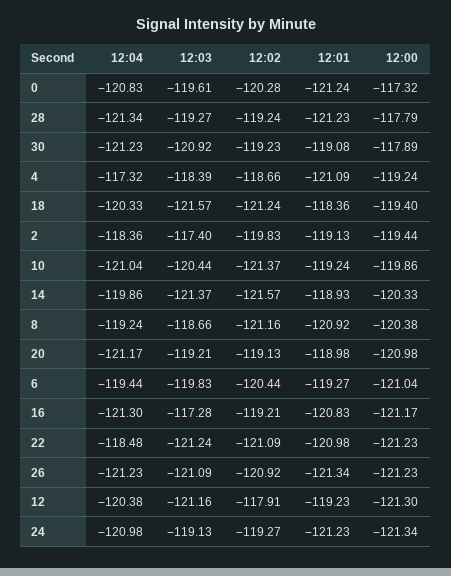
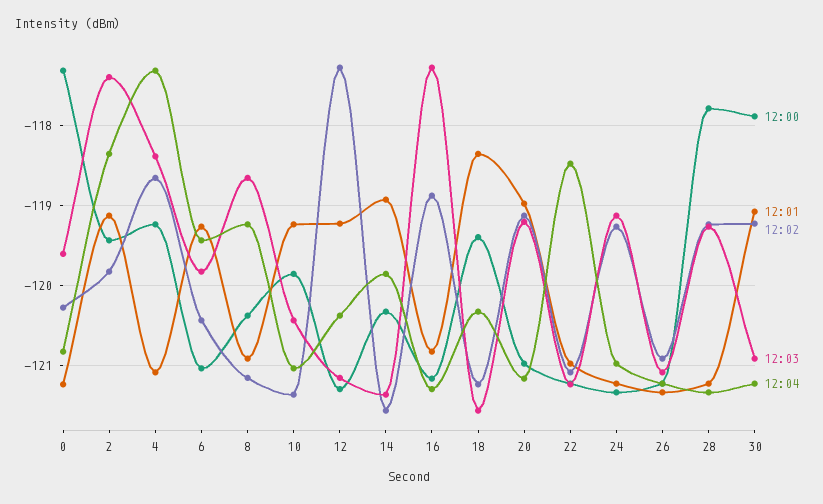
  {
    "12:04": {
      "0": -120.83,
      "28": -121.34,
      "30": -121.23,
      "4": -117.32,
      "18": -120.33,
      "2": -118.36,
      "10": -121.04,
      "14": -119.86,
      "8": -119.24,
      "20": -121.17,
      "6": -119.44,
      "16": -121.3,
      "22": -118.48,
      "26": -121.23,
      "12": -120.38,
      "24": -120.98
    },
    "12:03": {
      "0": -119.61,
      "28": -119.27,
      "30": -120.92,
      "4": -118.39,
      "18": -121.57,
      "2": -117.4,
      "10": -120.44,
      "14": -121.37,
      "8": -118.66,
      "20": -119.21,
      "6": -119.83,
      "16": -117.28,
      "22": -121.24,
      "26": -121.09,
      "12": -121.16,
      "24": -119.13
    },
    "12:02": {
      "0": -120.28,
      "28": -119.24,
      "30": -119.23,
      "4": -118.66,
      "18": -121.24,
      "2": -119.83,
      "10": -121.37,
      "14": -121.57,
      "8": -121.16,
      "20": -119.13,
      "6": -120.44,
-     "16": -119.21,
+     "16": -118.9,
      "22": -121.09,
      "26": -120.92,
-     "12": -117.91,
+     "12": -117.3,
      "24": -119.27
    },
    "12:01": {
      "0": -121.24,
      "28": -121.23,
      "30": -119.08,
      "4": -121.09,
      "18": -118.36,
      "2": -119.13,
      "10": -119.24,
      "14": -118.93,
      "8": -120.92,
      "20": -118.98,
      "6": -119.27,
      "16": -120.83,
      "22": -120.98,
      "26": -121.34,
      "12": -119.23,
      "24": -121.23
    },
    "12:00": {
      "0": -117.32,
      "28": -117.79,
      "30": -117.89,
      "4": -119.24,
      "18": -119.4,
      "2": -119.44,
      "10": -119.86,
      "14": -120.33,
      "8": -120.38,
      "20": -120.98,
      "6": -121.04,
      "16": -121.17,
      "22": -121.23,
      "26": -121.23,
      "12": -121.3,
      "24": -121.34
    }
  }

